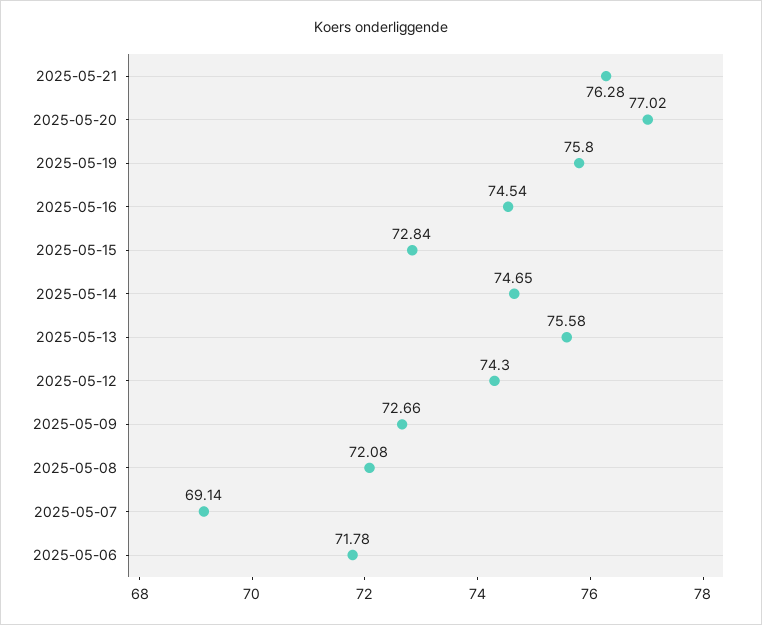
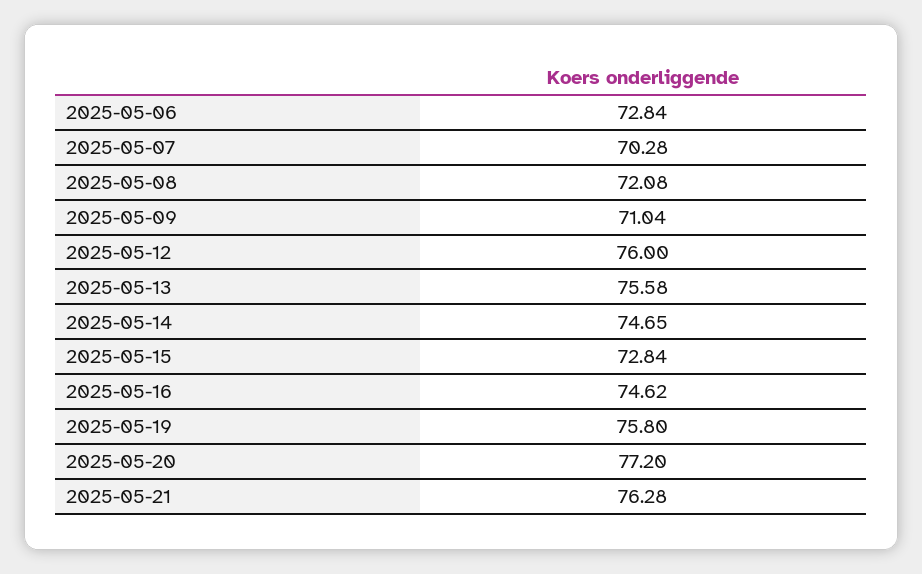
  {
    "2025-05-21": 76.28,
-   "2025-05-20": 77.02,
+   "2025-05-20": 77.2,
    "2025-05-19": 75.8,
-   "2025-05-16": 74.54,
+   "2025-05-16": 74.62,
    "2025-05-15": 72.84,
    "2025-05-14": 74.65,
    "2025-05-13": 75.58,
-   "2025-05-12": 74.3,
+   "2025-05-12": 76,
-   "2025-05-09": 72.66,
+   "2025-05-09": 71.04,
    "2025-05-08": 72.08,
-   "2025-05-07": 69.14,
+   "2025-05-07": 70.28,
-   "2025-05-06": 71.78
+   "2025-05-06": 72.84
  }

